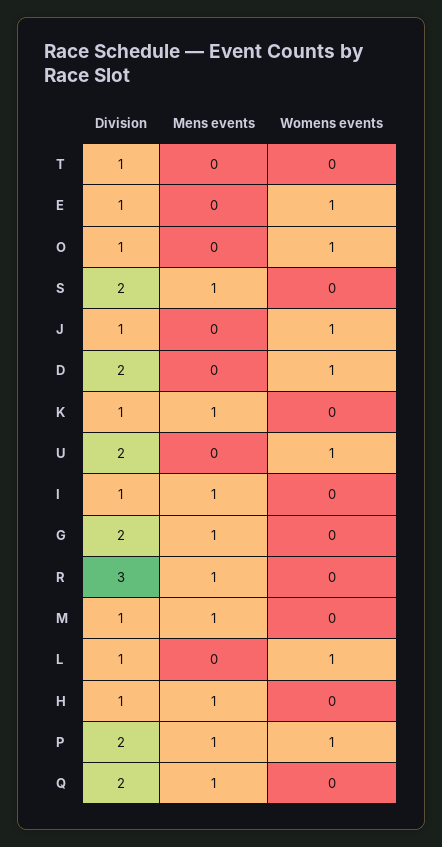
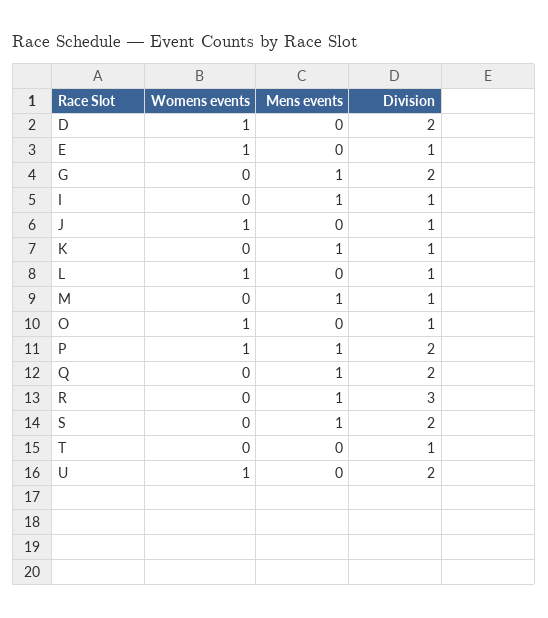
  {
    "Division": {
      "T": 1,
      "E": 1,
      "O": 1,
      "S": 2,
      "J": 1,
      "D": 2,
      "K": 1,
      "U": 2,
      "I": 1,
      "G": 2,
      "R": 3,
      "M": 1,
      "L": 1,
-     "H": 1,
      "P": 2,
      "Q": 2
    },
    "Mens events": {
      "T": 0,
      "E": 0,
      "O": 0,
      "S": 1,
      "J": 0,
      "D": 0,
      "K": 1,
      "U": 0,
      "I": 1,
      "G": 1,
      "R": 1,
      "M": 1,
      "L": 0,
-     "H": 1,
      "P": 1,
      "Q": 1
    },
    "Womens events": {
      "T": 0,
      "E": 1,
      "O": 1,
      "S": 0,
      "J": 1,
      "D": 1,
      "K": 0,
      "U": 1,
      "I": 0,
      "G": 0,
      "R": 0,
      "M": 0,
      "L": 1,
-     "H": 0,
      "P": 1,
      "Q": 0
    }
  }

